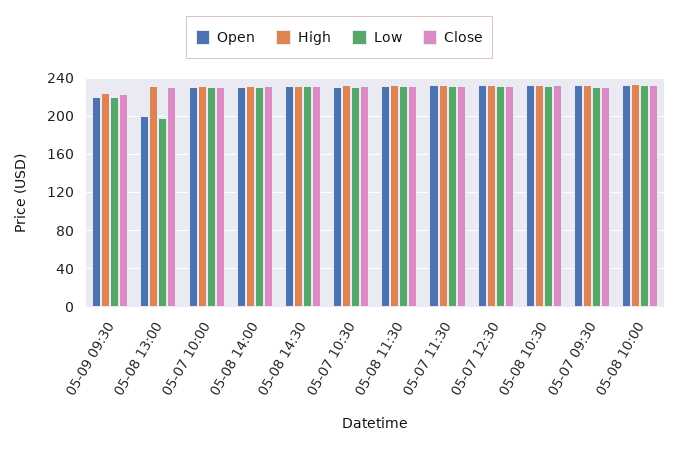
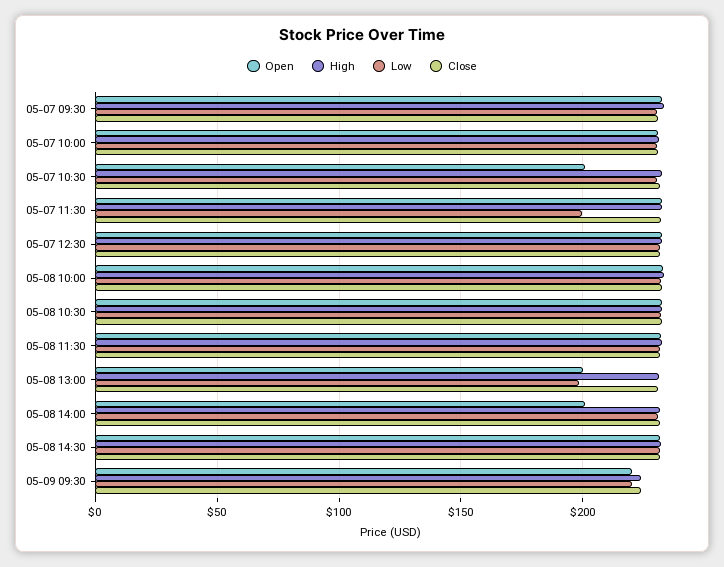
  {
    "Open": {
      "05-09 09:30": 220,
      "05-08 13:00": 200,
      "05-07 10:00": 230,
-     "05-08 14:00": 230,
+     "05-08 14:00": 200,
      "05-08 14:30": 230,
-     "05-07 10:30": 230,
+     "05-07 10:30": 200,
      "05-08 11:30": 230,
      "05-07 11:30": 230,
      "05-07 12:30": 230,
      "05-08 10:30": 230,
      "05-07 09:30": 235,
      "05-08 10:00": 235
    },
    "High": {
      "05-09 09:30": 225,
      "05-08 13:00": 230,
      "05-07 10:00": 230,
      "05-08 14:00": 230,
      "05-08 14:30": 230,
      "05-07 10:30": 230,
      "05-08 11:30": 230,
      "05-07 11:30": 230,
      "05-07 12:30": 230,
      "05-08 10:30": 235,
      "05-07 09:30": 235,
      "05-08 10:00": 235
    },
    "Low": {
      "05-09 09:30": 220,
      "05-08 13:00": 200,
      "05-07 10:00": 230,
      "05-08 14:00": 230,
      "05-08 14:30": 230,
      "05-07 10:30": 230,
      "05-08 11:30": 230,
-     "05-07 11:30": 230,
+     "05-07 11:30": 200,
      "05-07 12:30": 230,
      "05-08 10:30": 230,
      "05-07 09:30": 230,
      "05-08 10:00": 230
    },
    "Close": {
      "05-09 09:30": 225,
      "05-08 13:00": 230,
      "05-07 10:00": 230,
      "05-08 14:00": 230,
      "05-08 14:30": 230,
      "05-07 10:30": 230,
      "05-08 11:30": 230,
      "05-07 11:30": 230,
      "05-07 12:30": 230,
      "05-08 10:30": 230,
      "05-07 09:30": 230,
      "05-08 10:00": 230
    }
  }

